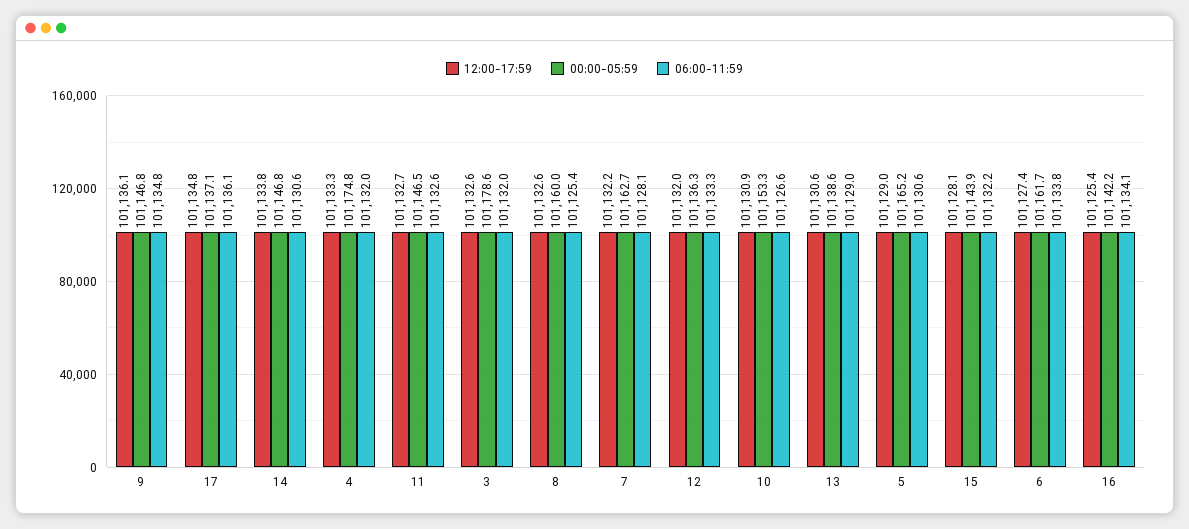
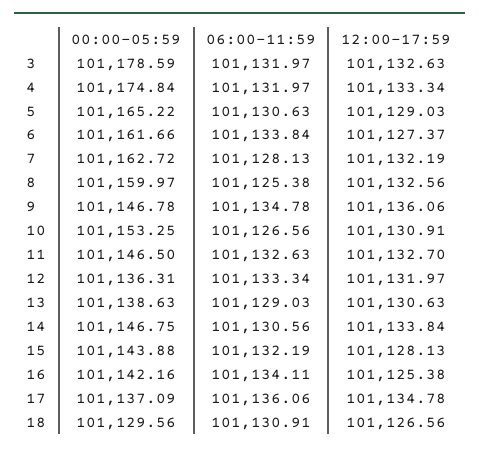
  {
    "12:00-17:59": {
      "9": 101136.06,
      "17": 101134.78,
      "14": 101133.84,
      "4": 101133.34,
      "11": 101132.7,
      "3": 101132.63,
      "8": 101132.56,
      "7": 101132.19,
      "12": 101131.97,
      "10": 101130.91,
      "13": 101130.63,
      "5": 101129.03,
      "15": 101128.13,
      "6": 101127.37,
-     "16": 101125.38
+     "16": 101125.38,
+     "18": 101126.56
    },
    "00:00-05:59": {
      "9": 101146.78,
      "17": 101137.09,
      "14": 101146.75,
      "4": 101174.84,
      "11": 101146.5,
      "3": 101178.59,
      "8": 101159.97,
      "7": 101162.72,
      "12": 101136.31,
      "10": 101153.25,
      "13": 101138.63,
      "5": 101165.22,
      "15": 101143.88,
      "6": 101161.66,
-     "16": 101142.16
+     "16": 101142.16,
+     "18": 101129.56
    },
    "06:00-11:59": {
      "9": 101134.78,
      "17": 101136.06,
      "14": 101130.56,
      "4": 101131.97,
      "11": 101132.63,
      "3": 101131.97,
      "8": 101125.38,
      "7": 101128.13,
      "12": 101133.34,
      "10": 101126.56,
      "13": 101129.03,
      "5": 101130.63,
      "15": 101132.19,
      "6": 101133.84,
-     "16": 101134.11
+     "16": 101134.11,
+     "18": 101130.91
    }
  }

